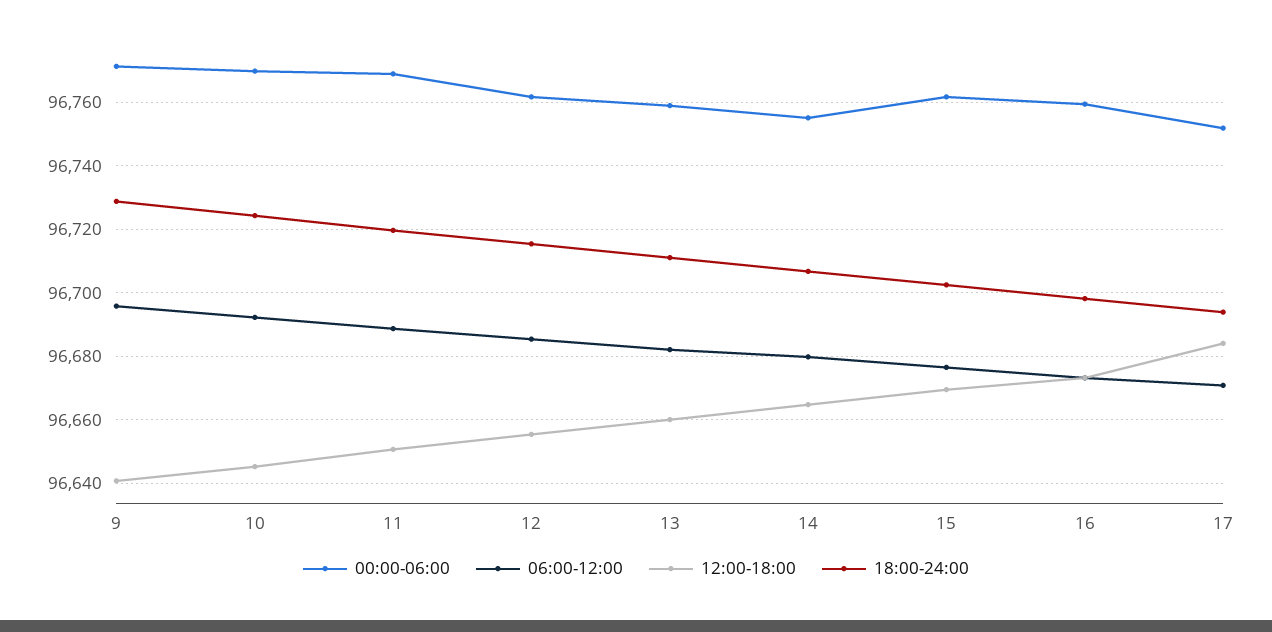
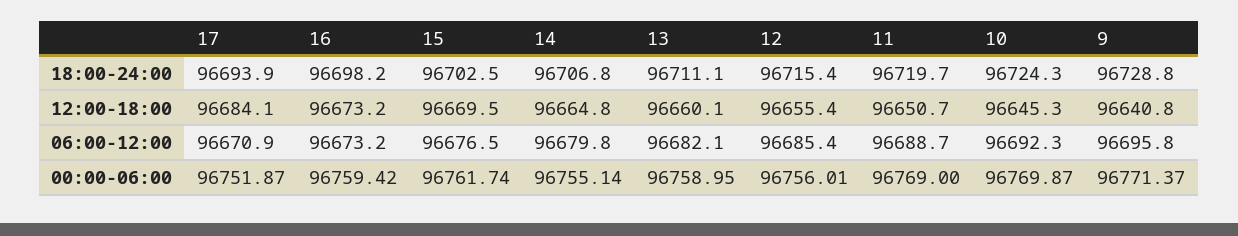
  {
    "00:00-06:00": {
      "9": 96771.37,
      "10": 96769.87,
      "11": 96769,
-     "12": 96762,
+     "12": 96756.01,
      "13": 96758.95,
      "14": 96755.14,
      "15": 96761.74,
      "16": 96759.42,
      "17": 96751.87
    },
    "06:00-12:00": {
      "9": 96695.8,
      "10": 96692.3,
      "11": 96688.7,
      "12": 96685.4,
      "13": 96682.1,
      "14": 96679.8,
      "15": 96676.5,
      "16": 96673.2,
      "17": 96670.9
    },
    "12:00-18:00": {
      "9": 96640.8,
      "10": 96645.3,
      "11": 96650.7,
      "12": 96655.4,
      "13": 96660.1,
      "14": 96664.8,
      "15": 96669.5,
      "16": 96673.2,
      "17": 96684.1
    },
    "18:00-24:00": {
      "9": 96728.8,
      "10": 96724.3,
      "11": 96719.7,
      "12": 96715.4,
      "13": 96711.1,
      "14": 96706.8,
      "15": 96702.5,
      "16": 96698.2,
      "17": 96693.9
    }
  }

